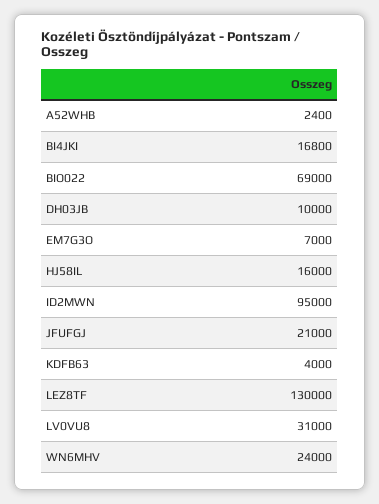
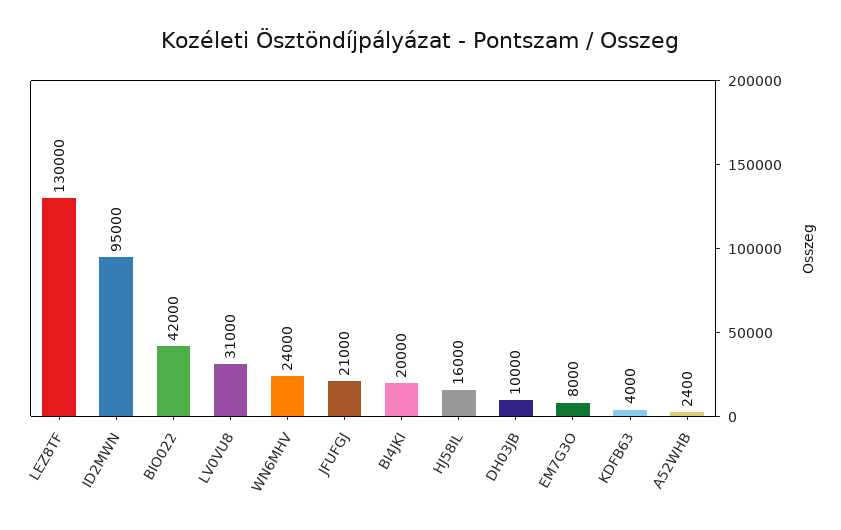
  {
    "A52WHB": 2400,
-   "BI4JKI": 16800,
+   "BI4JKI": 20000,
-   "BIO022": 69000,
+   "BIO022": 42000,
    "DH03JB": 10000,
-   "EM7G3O": 7000,
+   "EM7G3O": 8000,
    "HJ58IL": 16000,
    "ID2MWN": 95000,
    "JFUFGJ": 21000,
    "KDFB63": 4000,
    "LEZ8TF": 130000,
    "LV0VU8": 31000,
    "WN6MHV": 24000
  }

